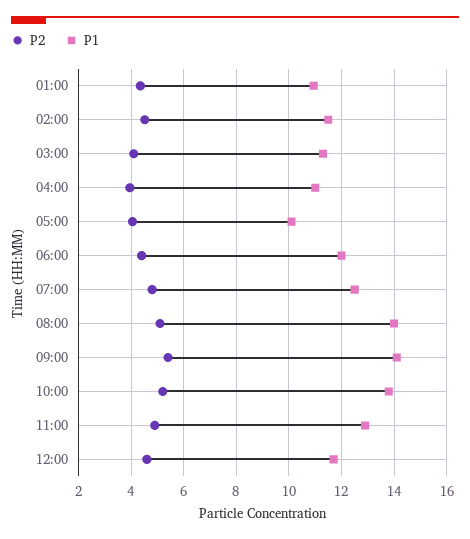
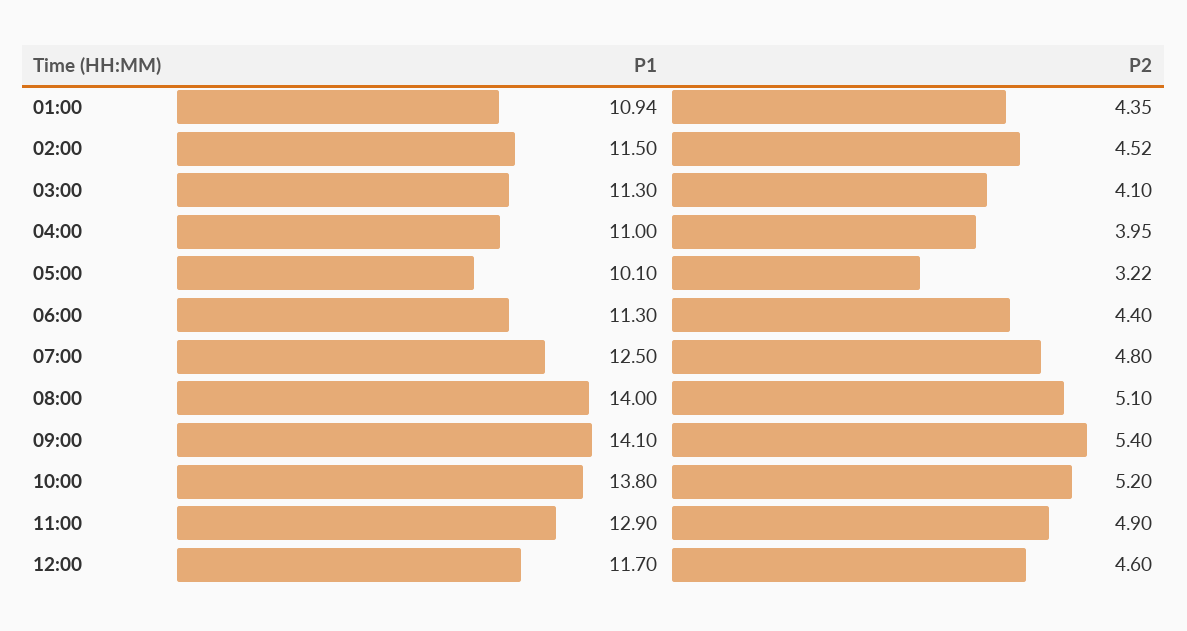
  {
    "P2": {
      "01:00": 4.35,
      "02:00": 4.52,
      "03:00": 4.1,
      "04:00": 3.95,
-     "05:00": 4,
+     "05:00": 3.22,
      "06:00": 4.4,
      "07:00": 4.8,
      "08:00": 5.1,
      "09:00": 5.4,
      "10:00": 5.2,
      "11:00": 4.9,
      "12:00": 4.6
    },
    "P1": {
      "01:00": 10.94,
      "02:00": 11.5,
      "03:00": 11.3,
      "04:00": 11,
      "05:00": 10.1,
-     "06:00": 12,
+     "06:00": 11.3,
      "07:00": 12.5,
      "08:00": 14,
      "09:00": 14.1,
      "10:00": 13.8,
      "11:00": 12.9,
      "12:00": 11.7
    }
  }

